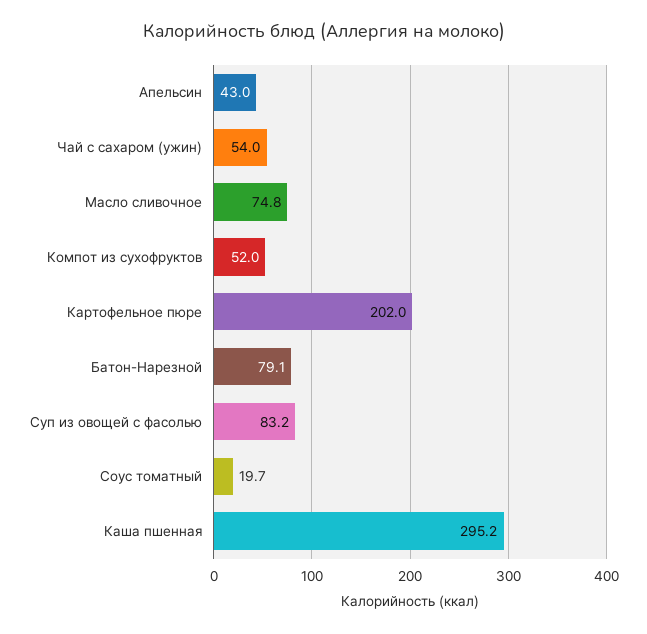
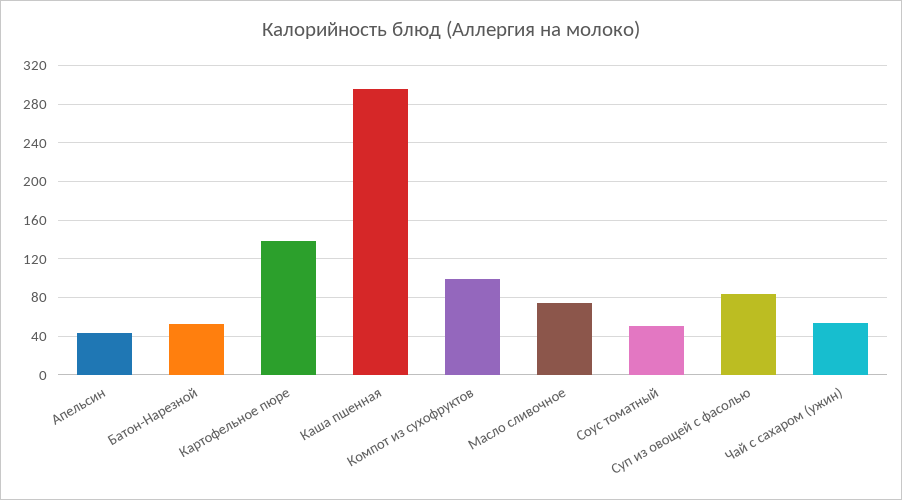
  {
    "Апельсин": 43,
    "Чай с сахаром (ужин)": 54,
    "Масло сливочное": 74.8,
-   "Компот из сухофруктов": 52,
+   "Компот из сухофруктов": 100,
-   "Картофельное пюре": 202,
+   "Картофельное пюре": 140,
-   "Батон-Нарезной": 79.1,
+   "Батон-Нарезной": 50,
    "Суп из овощей с фасолью": 83.2,
-   "Соус томатный": 19.7,
+   "Соус томатный": 50,
    "Каша пшенная": 295.2
  }

